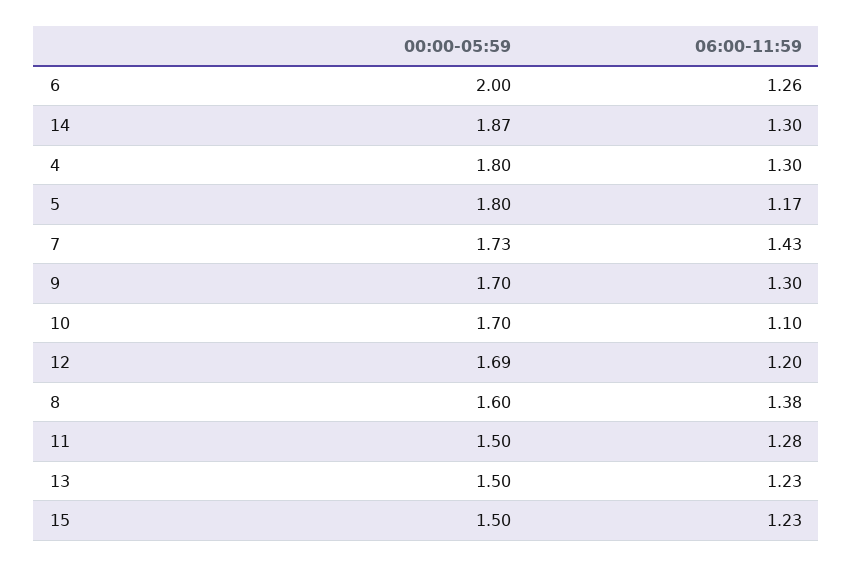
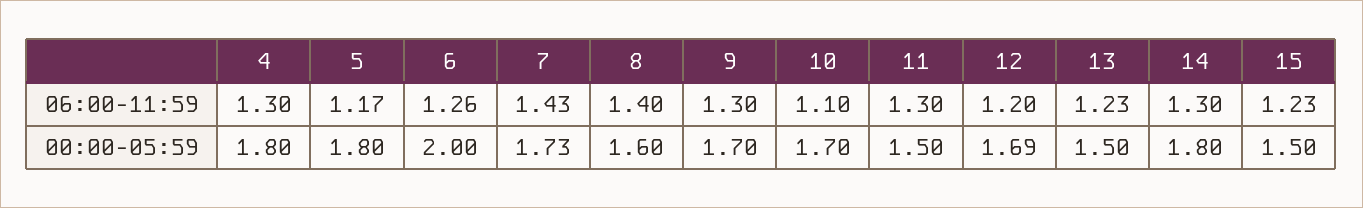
  {
    "00:00-05:59": {
      "6": 2,
-     "14": 1.87,
+     "14": 1.8,
      "4": 1.8,
      "5": 1.8,
      "7": 1.73,
      "9": 1.7,
      "10": 1.7,
      "12": 1.69,
      "8": 1.6,
      "11": 1.5,
      "13": 1.5,
      "15": 1.5
    },
    "06:00-11:59": {
      "6": 1.26,
      "14": 1.3,
      "4": 1.3,
      "5": 1.17,
      "7": 1.43,
      "9": 1.3,
      "10": 1.1,
      "12": 1.2,
-     "8": 1.38,
+     "8": 1.4,
-     "11": 1.28,
+     "11": 1.3,
      "13": 1.23,
      "15": 1.23
    }
  }

